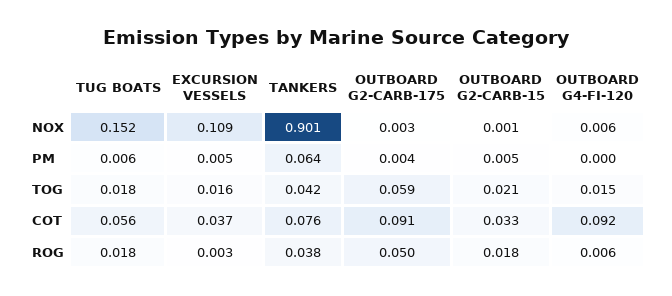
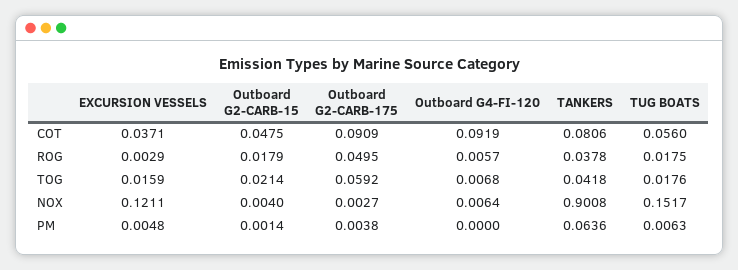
  {
    "TUG BOATS": {
      "NOX": 0.1517,
      "PM": 0.0063,
      "TOG": 0.0176,
      "COT": 0.056,
      "ROG": 0.0175
    },
    "EXCURSION VESSELS": {
-     "NOX": 0.109,
+     "NOX": 0.1211,
      "PM": 0.0048,
      "TOG": 0.0159,
      "COT": 0.0371,
      "ROG": 0.0029
    },
    "TANKERS": {
      "NOX": 0.9008,
      "PM": 0.0636,
      "TOG": 0.0418,
-     "COT": 0.076,
+     "COT": 0.0806,
      "ROG": 0.0378
    },
    "OUTBOARD G2-CARB-175": {
      "NOX": 0.0027,
      "PM": 0.0038,
      "TOG": 0.0592,
      "COT": 0.0909,
      "ROG": 0.0495
    },
    "OUTBOARD G2-CARB-15": {
-     "NOX": 0.001,
+     "NOX": 0.004,
-     "PM": 0.005,
+     "PM": 0.0014,
      "TOG": 0.0214,
-     "COT": 0.033,
+     "COT": 0.0475,
      "ROG": 0.0179
    },
    "OUTBOARD G4-FI-120": {
      "NOX": 0.0064,
      "PM": 0,
-     "TOG": 0.015,
+     "TOG": 0.0068,
      "COT": 0.0919,
      "ROG": 0.0057
    }
  }

